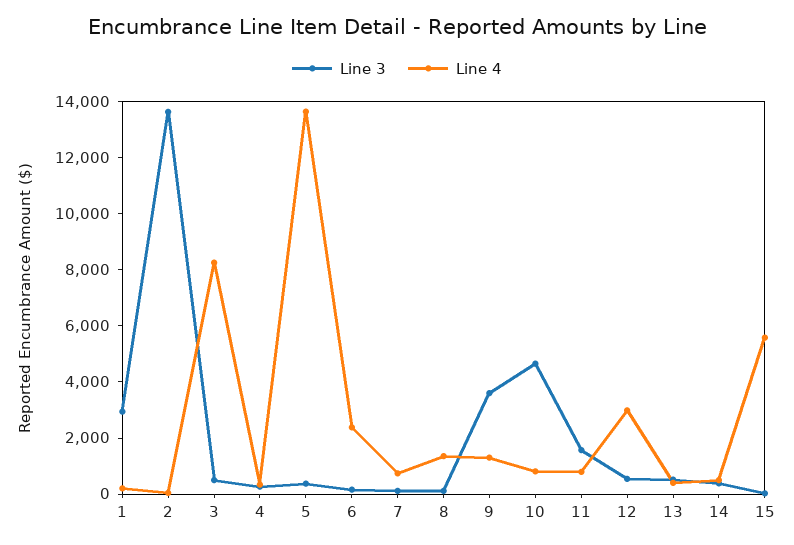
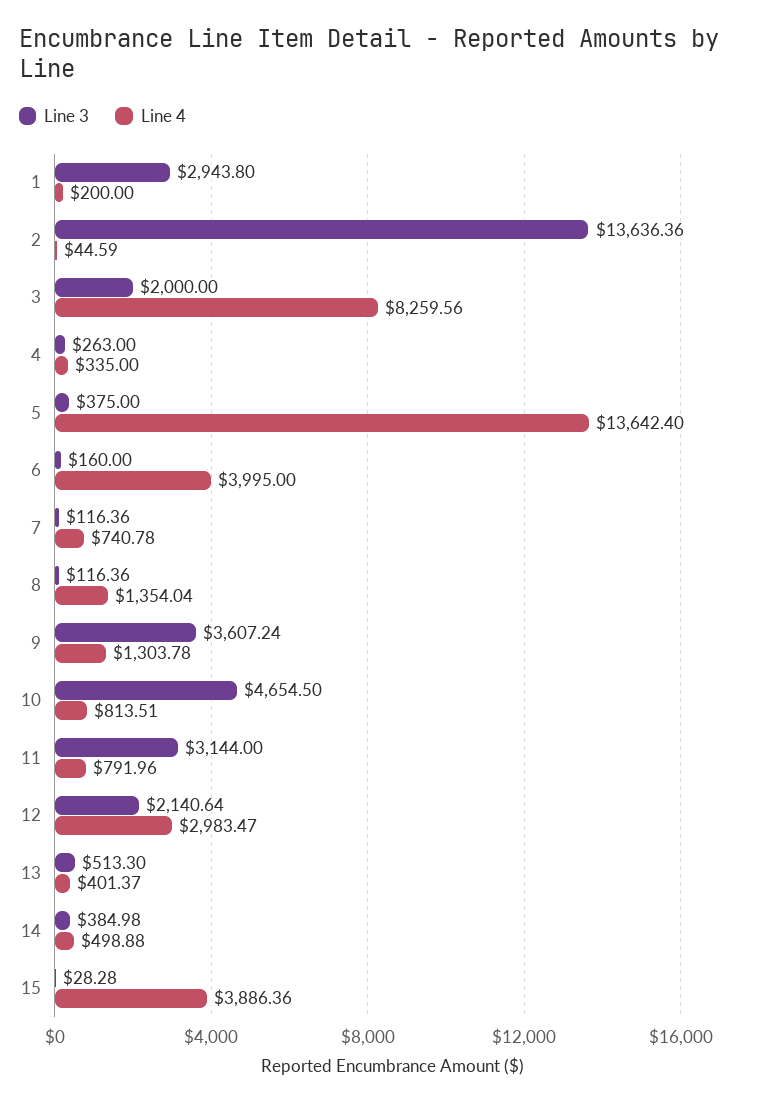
  {
    "Line 3": {
      "1": 2943.8,
      "2": 13636.36,
-     "3": 500,
+     "3": 2000,
      "4": 263,
      "5": 375,
      "6": 160,
      "7": 116.36,
      "8": 116.36,
      "9": 3607.24,
      "10": 4654.5,
-     "11": 1500,
+     "11": 3144,
-     "12": 500,
+     "12": 2140.64,
      "13": 513.3,
      "14": 384.98,
      "15": 28.28
    },
    "Line 4": {
      "1": 200,
      "2": 44.59,
      "3": 8259.56,
      "4": 335,
      "5": 13642.4,
-     "6": 2500,
+     "6": 3995,
      "7": 740.78,
      "8": 1354.04,
      "9": 1303.78,
      "10": 813.51,
      "11": 791.96,
      "12": 2983.47,
      "13": 401.37,
      "14": 498.88,
-     "15": 5500
+     "15": 3886.36
    }
  }

